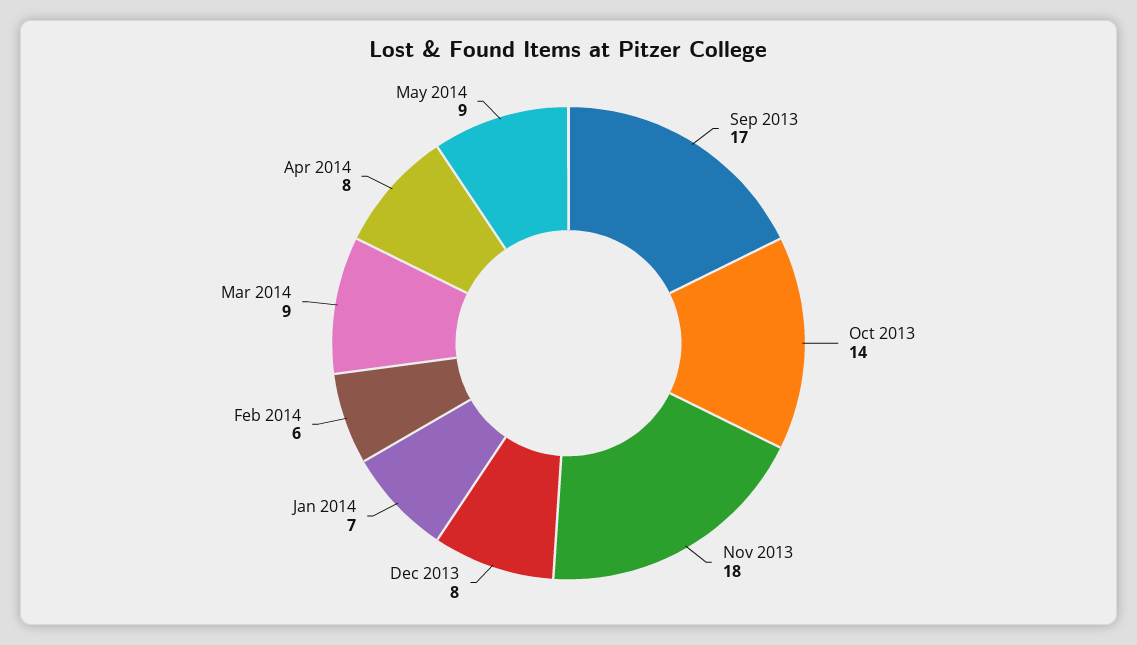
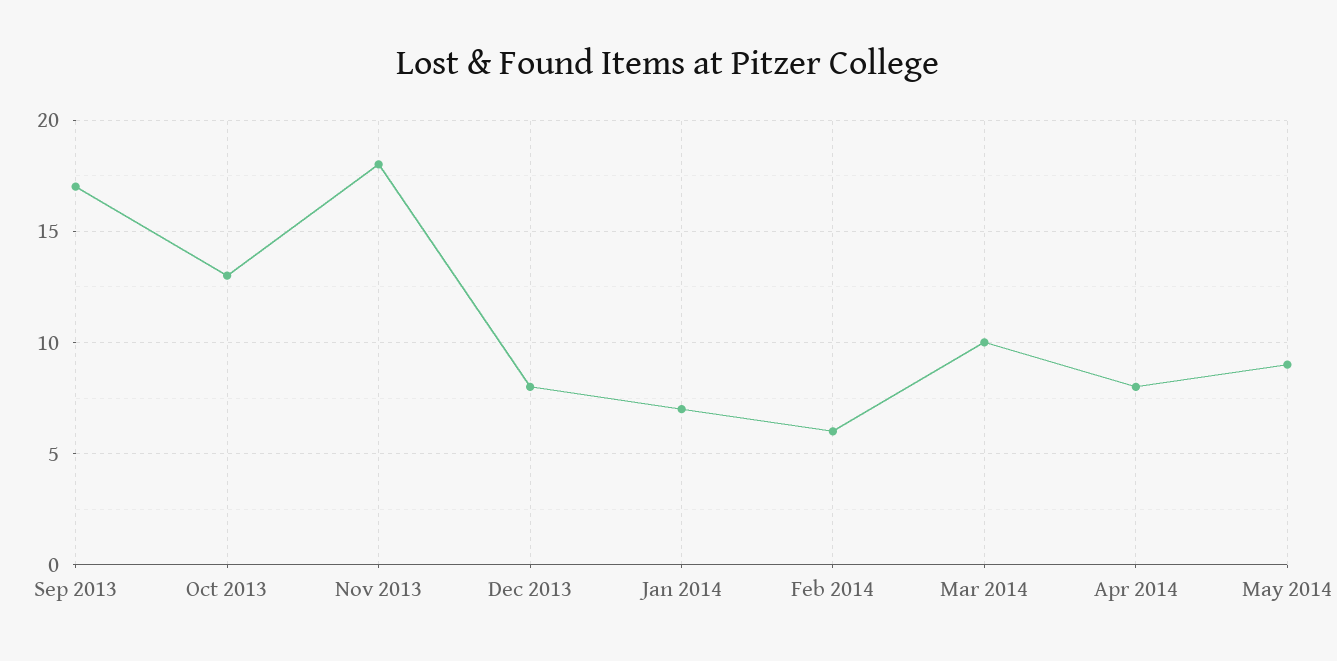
  {
    "Sep 2013": 17,
-   "Oct 2013": 14,
+   "Oct 2013": 13,
    "Nov 2013": 18,
    "Dec 2013": 8,
    "Jan 2014": 7,
    "Feb 2014": 6,
-   "Mar 2014": 9,
+   "Mar 2014": 10,
    "Apr 2014": 8,
    "May 2014": 9
  }

